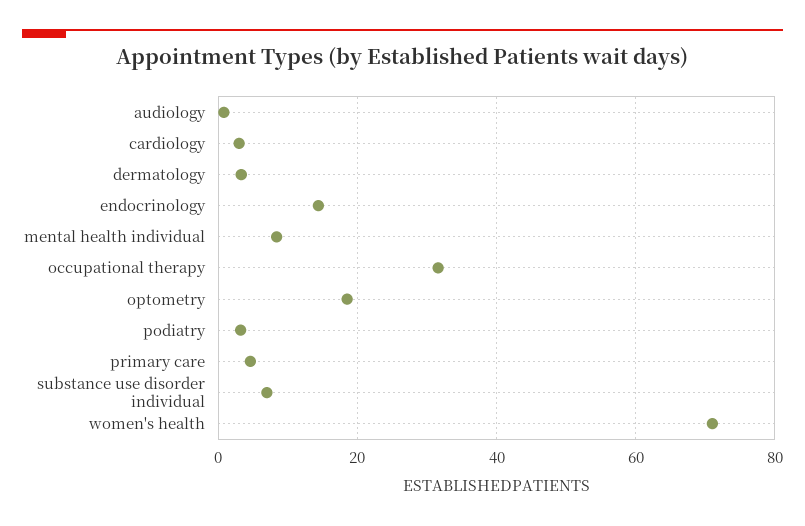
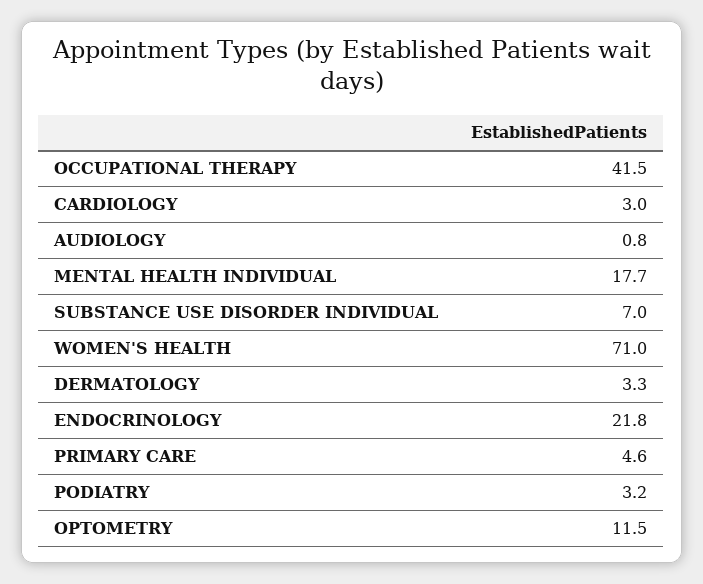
  {
    "audiology": 0.8,
    "cardiology": 3,
    "dermatology": 3.3,
-   "endocrinology": 14,
+   "endocrinology": 21.8,
-   "mental health individual": 8,
+   "mental health individual": 17.7,
-   "occupational therapy": 32,
+   "occupational therapy": 41.5,
-   "optometry": 18,
+   "optometry": 11.5,
    "podiatry": 3.2,
    "primary care": 4.6,
    "substance use disorder individual": 7,
    "women's health": 71
  }

